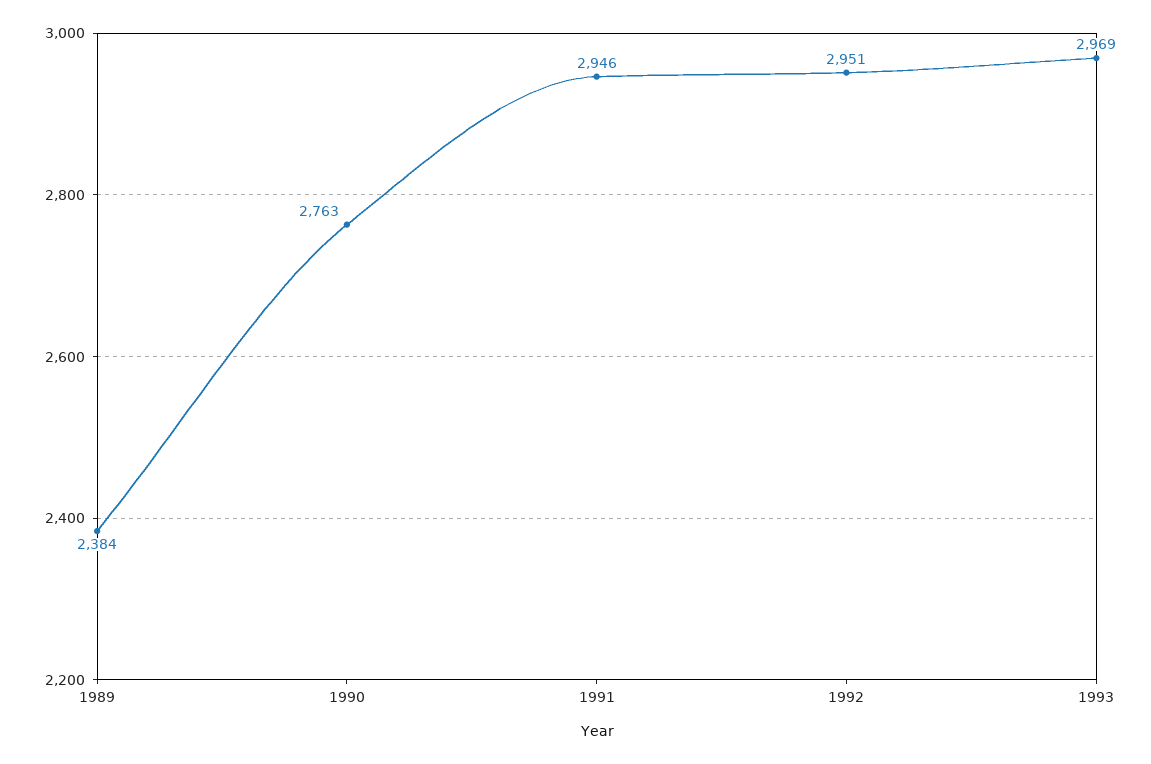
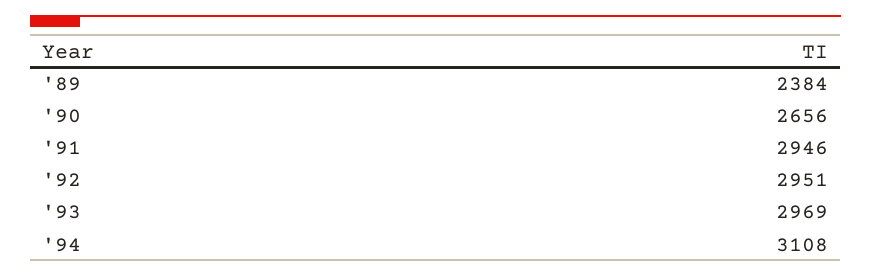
  {
    "1989": 2384,
-   "1990": 2763,
+   "1990": 2656,
    "1991": 2946,
    "1992": 2951,
-   "1993": 2969
+   "1993": 2969,
+   "'94": 3108
  }

